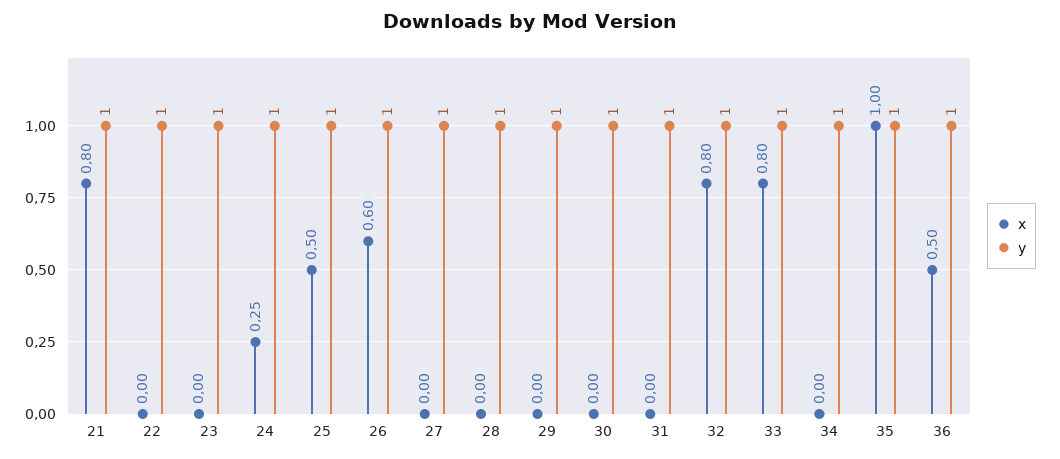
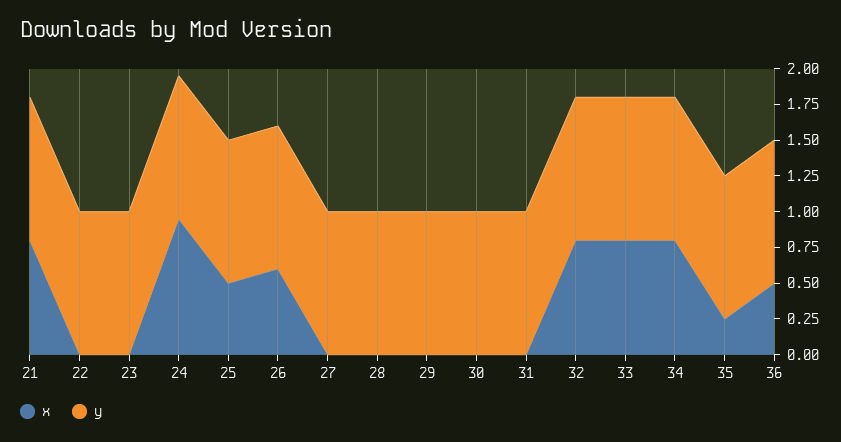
  {
    "x": {
      "21": 0.8,
      "22": 0,
      "23": 0,
-     "24": 0.25,
+     "24": 1,
      "25": 0.5,
      "26": 0.6,
      "27": 0,
      "28": 0,
      "29": 0,
      "30": 0,
      "31": 0,
      "32": 0.8,
      "33": 0.8,
-     "34": 0,
+     "34": 0.75,
-     "35": 1,
+     "35": 0.25,
      "36": 0.5
    },
    "y": {
      "21": 1,
      "22": 1,
      "23": 1,
      "24": 1,
      "25": 1,
      "26": 1,
      "27": 1,
      "28": 1,
      "29": 1,
      "30": 1,
      "31": 1,
      "32": 1,
      "33": 1,
      "34": 1,
      "35": 1,
      "36": 1
    }
  }

